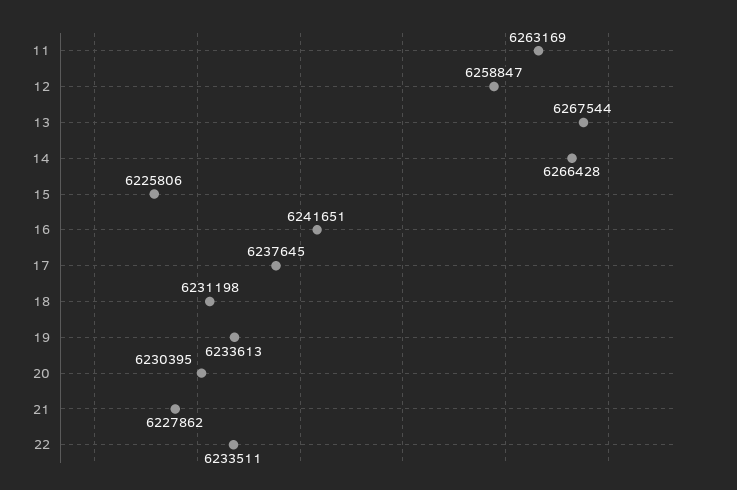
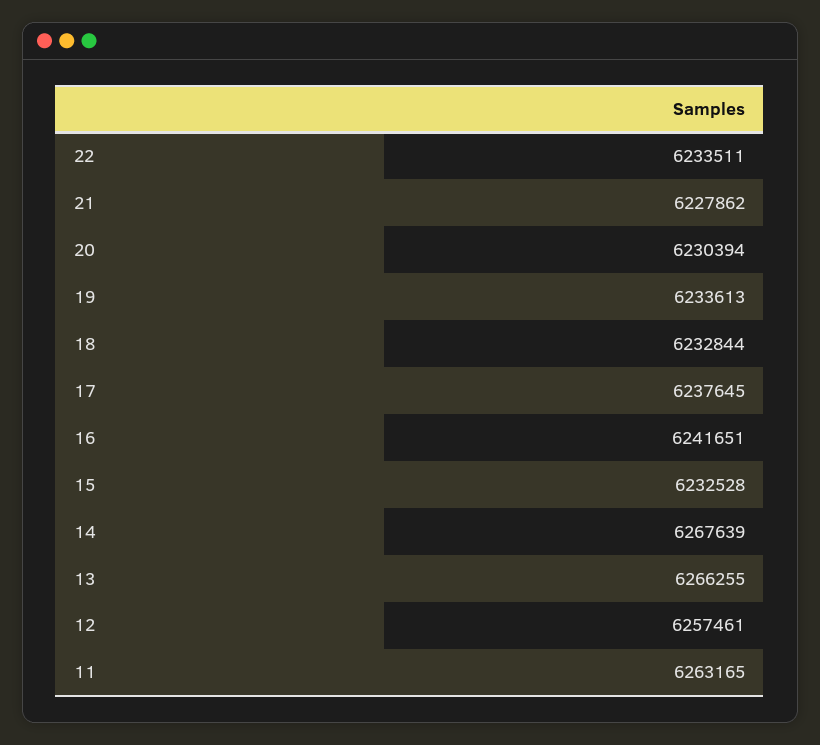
  {
-   "11": 6263169,
+   "11": 6263165,
-   "12": 6258847,
+   "12": 6257461,
-   "13": 6267544,
+   "13": 6266255,
-   "14": 6266428,
+   "14": 6267639,
-   "15": 6225806,
+   "15": 6232528,
    "16": 6241651,
    "17": 6237645,
-   "18": 6231198,
+   "18": 6232844,
    "19": 6233613,
-   "20": 6230395,
+   "20": 6230394,
    "21": 6227862,
    "22": 6233511
  }

